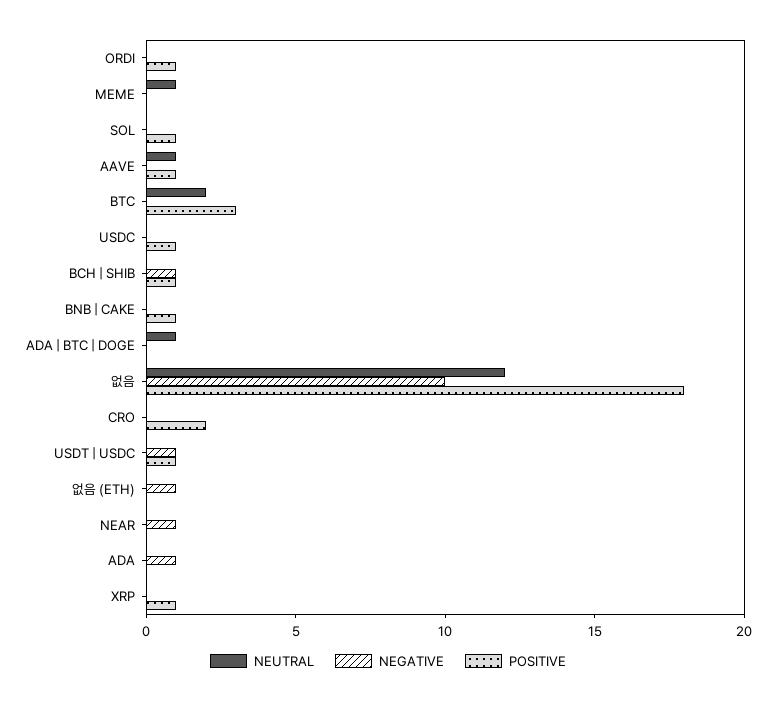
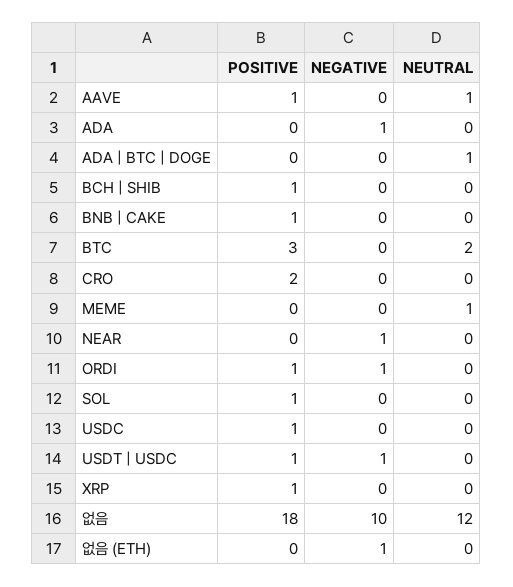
  {
    "NEUTRAL": {
      "ORDI": 0,
      "MEME": 1,
      "SOL": 0,
      "AAVE": 1,
      "BTC": 2,
      "USDC": 0,
      "BCH | SHIB": 0,
      "BNB | CAKE": 0,
      "ADA | BTC | DOGE": 1,
      "없음": 12,
      "CRO": 0,
      "USDT | USDC": 0,
      "없음 (ETH)": 0,
      "NEAR": 0,
      "ADA": 0,
      "XRP": 0
    },
    "NEGATIVE": {
-     "ORDI": 0,
+     "ORDI": 1,
      "MEME": 0,
      "SOL": 0,
      "AAVE": 0,
      "BTC": 0,
      "USDC": 0,
-     "BCH | SHIB": 1,
+     "BCH | SHIB": 0,
      "BNB | CAKE": 0,
      "ADA | BTC | DOGE": 0,
      "없음": 10,
      "CRO": 0,
      "USDT | USDC": 1,
      "없음 (ETH)": 1,
      "NEAR": 1,
      "ADA": 1,
      "XRP": 0
    },
    "POSITIVE": {
      "ORDI": 1,
      "MEME": 0,
      "SOL": 1,
      "AAVE": 1,
      "BTC": 3,
      "USDC": 1,
      "BCH | SHIB": 1,
      "BNB | CAKE": 1,
      "ADA | BTC | DOGE": 0,
      "없음": 18,
      "CRO": 2,
      "USDT | USDC": 1,
      "없음 (ETH)": 0,
      "NEAR": 0,
      "ADA": 0,
      "XRP": 1
    }
  }

